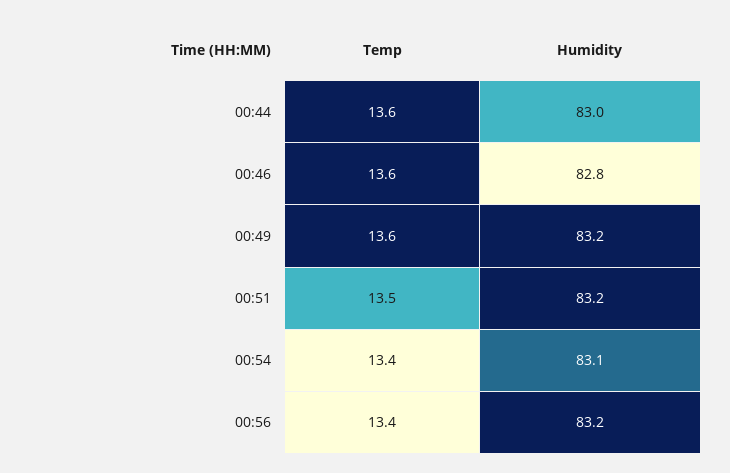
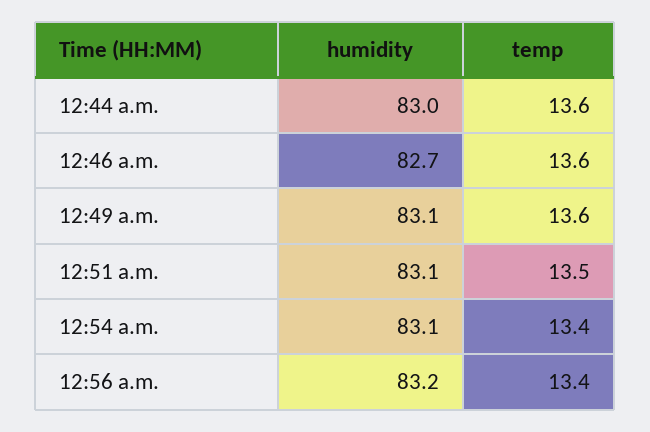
  {
    "Temp": {
      "00:44": 13.6,
      "00:46": 13.6,
      "00:49": 13.6,
      "00:51": 13.5,
      "00:54": 13.4,
      "00:56": 13.4
    },
    "Humidity": {
      "00:44": 83,
-     "00:46": 82.8,
+     "00:46": 82.7,
-     "00:49": 83.2,
+     "00:49": 83.1,
-     "00:51": 83.2,
+     "00:51": 83.1,
      "00:54": 83.1,
      "00:56": 83.2
    }
  }

